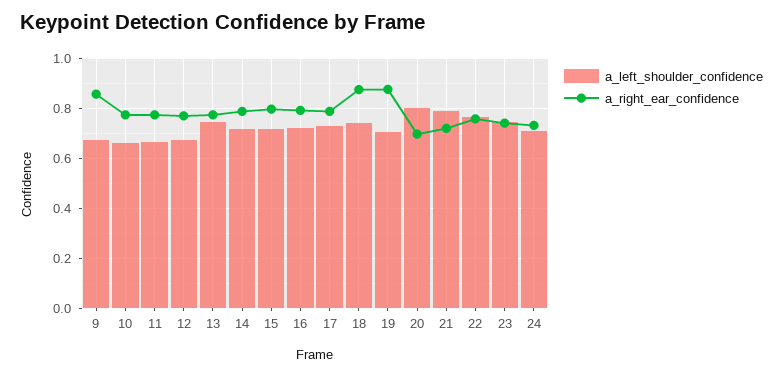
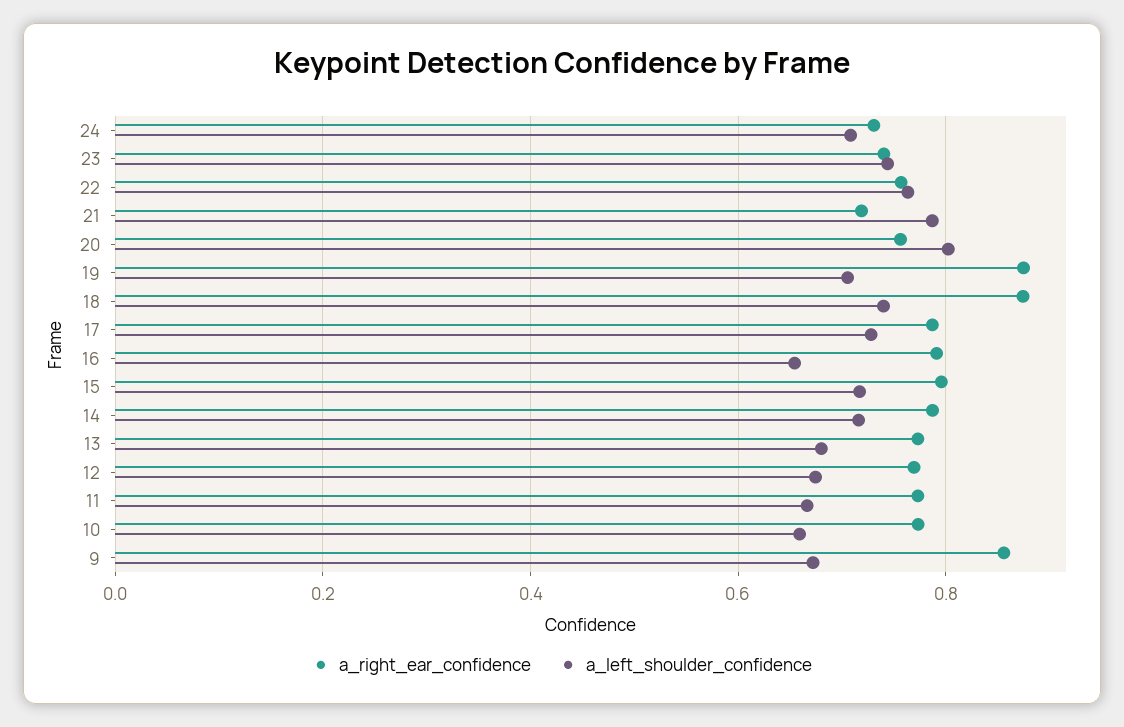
  {
    "a_left_shoulder_confidence": {
      "9": 0.68,
      "10": 0.66,
      "11": 0.66,
      "12": 0.68,
-     "13": 0.75,
+     "13": 0.68,
      "14": 0.72,
      "15": 0.72,
-     "16": 0.725,
+     "16": 0.66,
      "17": 0.72,
      "18": 0.74,
      "19": 0.7,
      "20": 0.8,
      "21": 0.78,
      "22": 0.76,
      "23": 0.74,
      "24": 0.7
    },
    "a_right_ear_confidence": {
      "9": 0.86,
      "10": 0.78,
      "11": 0.78,
      "12": 0.76,
      "13": 0.78,
      "14": 0.78,
      "15": 0.8,
      "16": 0.8,
      "17": 0.78,
      "18": 0.88,
      "19": 0.88,
-     "20": 0.7,
+     "20": 0.76,
      "21": 0.72,
      "22": 0.76,
      "23": 0.74,
      "24": 0.74
    }
  }

